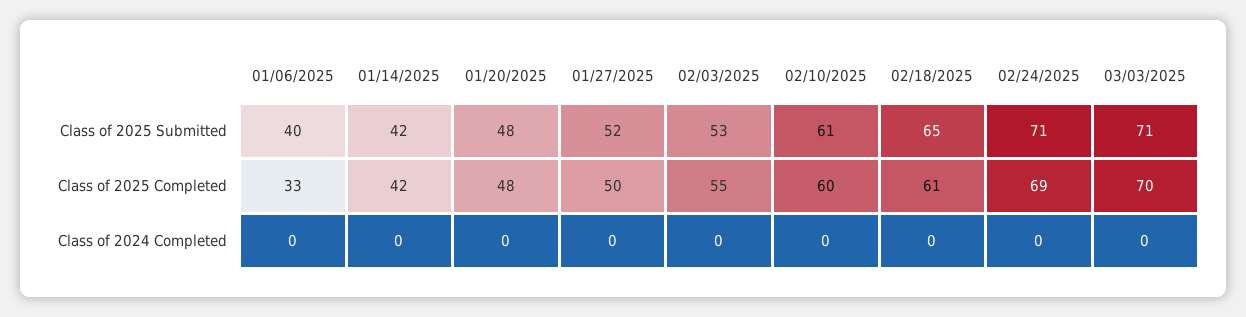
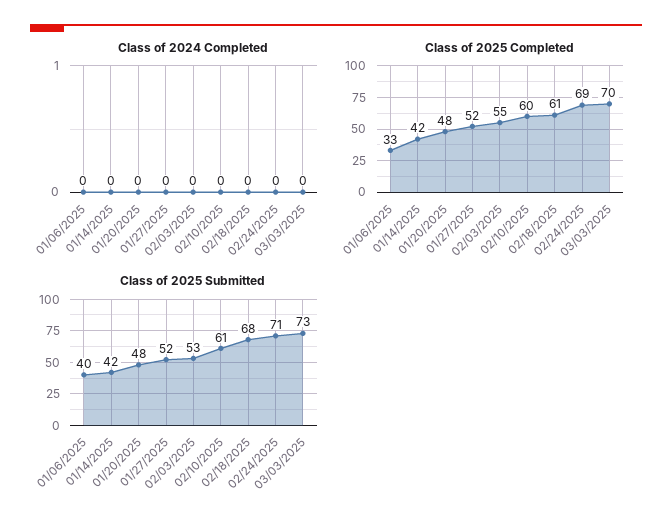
  {
    "Class of 2025 Submitted": {
      "01/06/2025": 40,
      "01/14/2025": 42,
      "01/20/2025": 48,
      "01/27/2025": 52,
      "02/03/2025": 53,
      "02/10/2025": 61,
-     "02/18/2025": 65,
+     "02/18/2025": 68,
      "02/24/2025": 71,
-     "03/03/2025": 71
+     "03/03/2025": 73
    },
    "Class of 2025 Completed": {
      "01/06/2025": 33,
      "01/14/2025": 42,
      "01/20/2025": 48,
-     "01/27/2025": 50,
+     "01/27/2025": 52,
      "02/03/2025": 55,
      "02/10/2025": 60,
      "02/18/2025": 61,
      "02/24/2025": 69,
      "03/03/2025": 70
    },
    "Class of 2024 Completed": {
      "01/06/2025": 0,
      "01/14/2025": 0,
      "01/20/2025": 0,
      "01/27/2025": 0,
      "02/03/2025": 0,
      "02/10/2025": 0,
      "02/18/2025": 0,
      "02/24/2025": 0,
      "03/03/2025": 0
    }
  }

